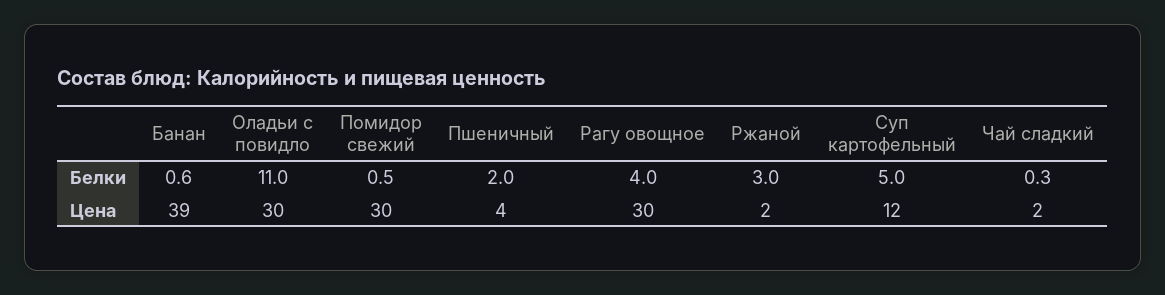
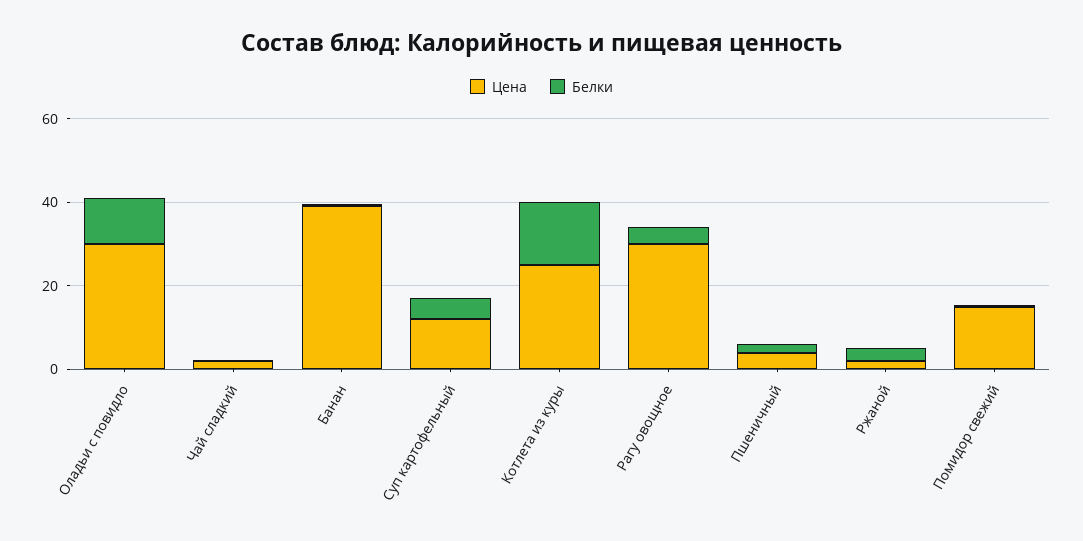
  {
    "Белки": {
      "Банан": 0.6,
      "Оладьи с повидло": 11,
      "Помидор свежий": 0.5,
      "Пшеничный": 2,
      "Рагу овощное": 4,
      "Ржаной": 3,
      "Суп картофельный": 5,
-     "Чай сладкий": 0.3
+     "Чай сладкий": 0.3,
+     "Котлета из куры": 15
    },
    "Цена": {
      "Банан": 39,
      "Оладьи с повидло": 30,
-     "Помидор свежий": 30,
+     "Помидор свежий": 15,
      "Пшеничный": 4,
      "Рагу овощное": 30,
      "Ржаной": 2,
      "Суп картофельный": 12,
-     "Чай сладкий": 2
+     "Чай сладкий": 2,
+     "Котлета из куры": 25
    }
  }

